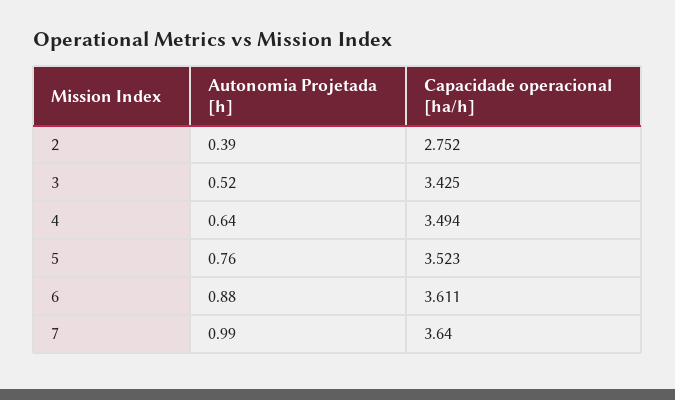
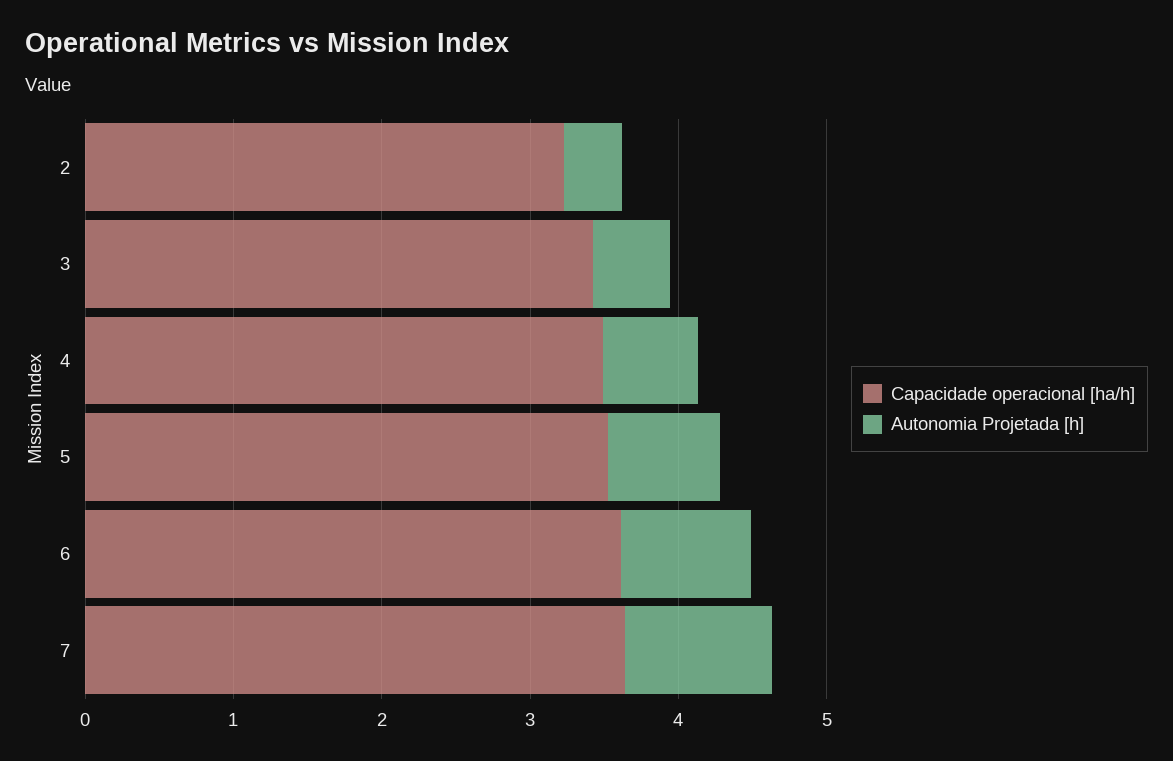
  {
    "Autonomia Projetada [h]": {
      "2": 0.39,
      "3": 0.52,
      "4": 0.64,
      "5": 0.76,
      "6": 0.88,
      "7": 0.99
    },
    "Capacidade operacional [ha/h]": {
-     "2": 2.752,
+     "2": 3.2,
      "3": 3.425,
      "4": 3.494,
      "5": 3.523,
      "6": 3.611,
      "7": 3.64
    }
  }

